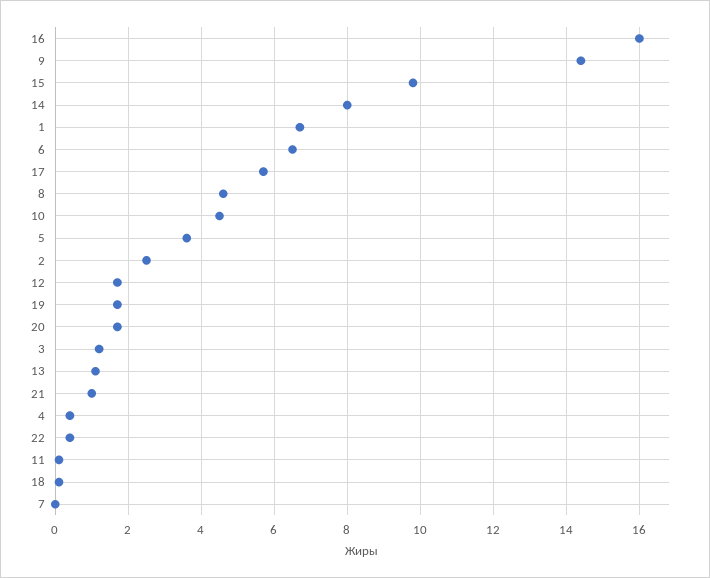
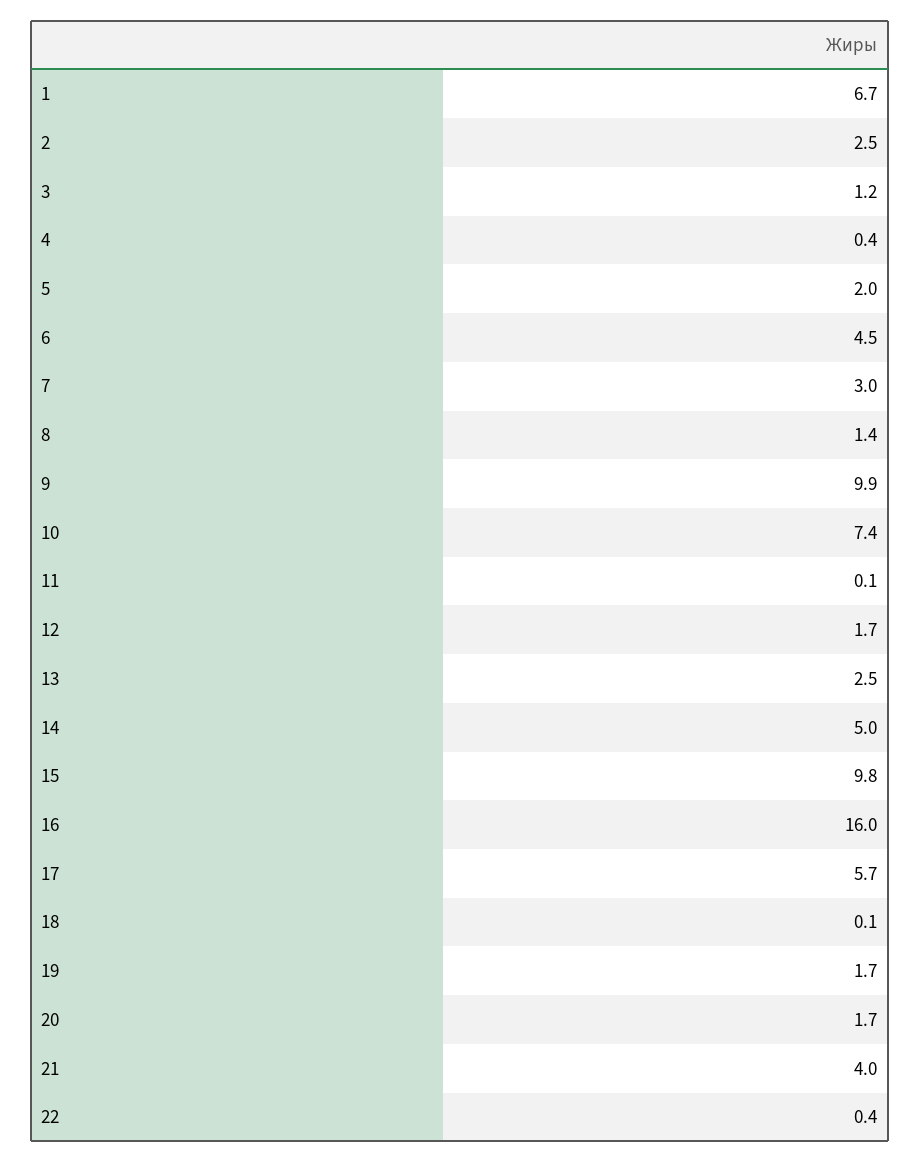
  {
    "16": 16,
-   "9": 14.5,
+   "9": 9.9,
    "15": 9.8,
-   "14": 8,
+   "14": 5,
    "1": 6.7,
-   "6": 6.5,
+   "6": 4.5,
    "17": 5.7,
-   "8": 4.5,
+   "8": 1.4,
-   "10": 4.5,
+   "10": 7.4,
-   "5": 3.5,
+   "5": 2,
    "2": 2.5,
    "12": 1.7,
    "19": 1.7,
    "20": 1.7,
    "3": 1.2,
-   "13": 1,
+   "13": 2.5,
-   "21": 1,
+   "21": 4,
    "4": 0.4,
    "22": 0.4,
    "11": 0.1,
    "18": 0.1,
-   "7": 0
+   "7": 3
  }

